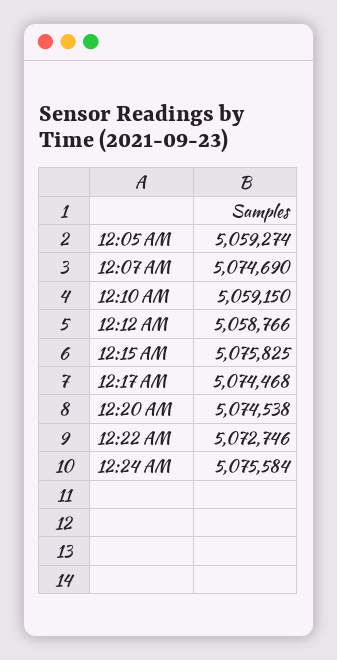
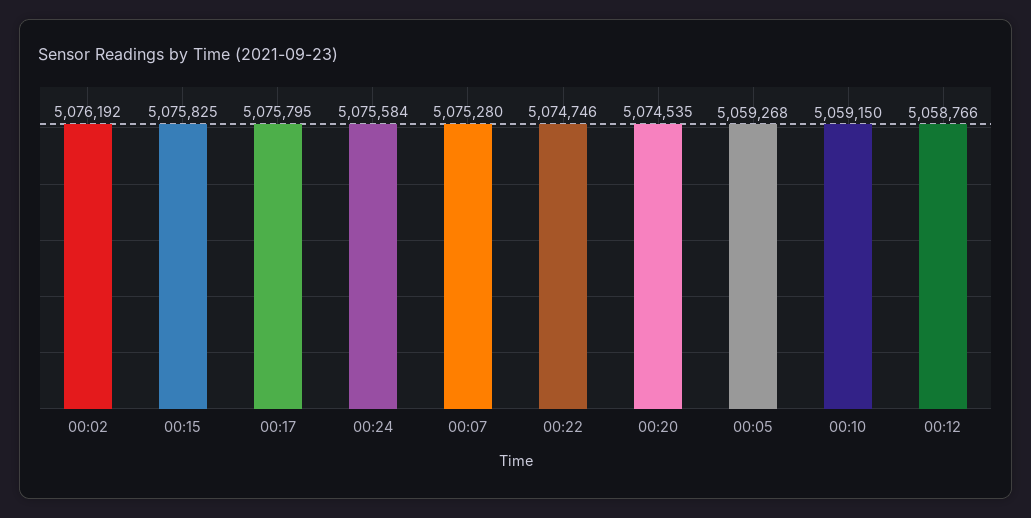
  {
-   "12:05 AM": 5059274,
+   "12:05 AM": 5059268,
-   "12:07 AM": 5074690,
+   "12:07 AM": 5075280,
    "12:10 AM": 5059150,
    "12:12 AM": 5058766,
    "12:15 AM": 5075825,
-   "12:17 AM": 5074468,
+   "12:17 AM": 5075795,
-   "12:20 AM": 5074538,
+   "12:20 AM": 5074535,
-   "12:22 AM": 5072746,
+   "12:22 AM": 5074746,
-   "12:24 AM": 5075584
+   "12:24 AM": 5075584,
+   "00:02": 5076192
  }

